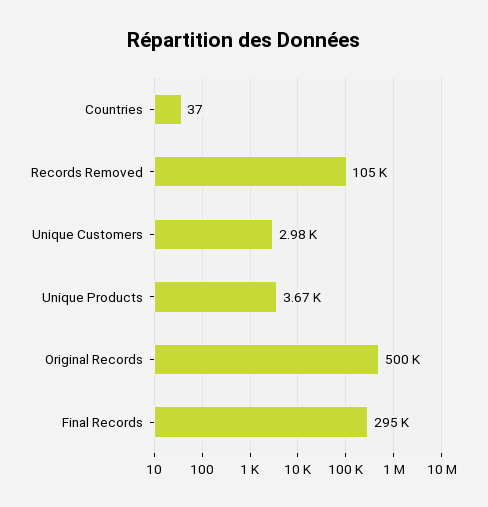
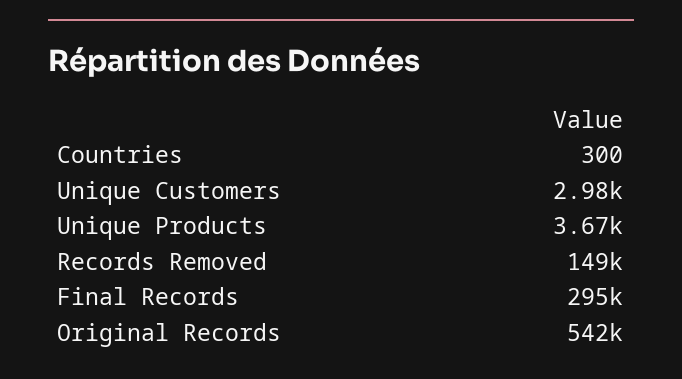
  {
-   "Countries": 37,
+   "Countries": 300,
-   "Records Removed": 105000,
+   "Records Removed": 149000,
    "Unique Customers": 2980,
    "Unique Products": 3670,
-   "Original Records": 500000,
+   "Original Records": 542000,
    "Final Records": 295000
  }

